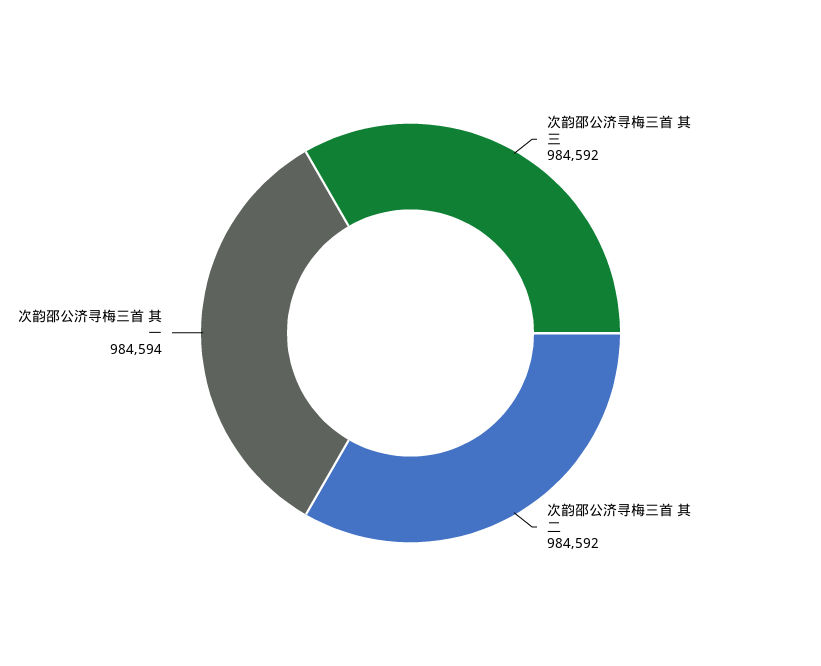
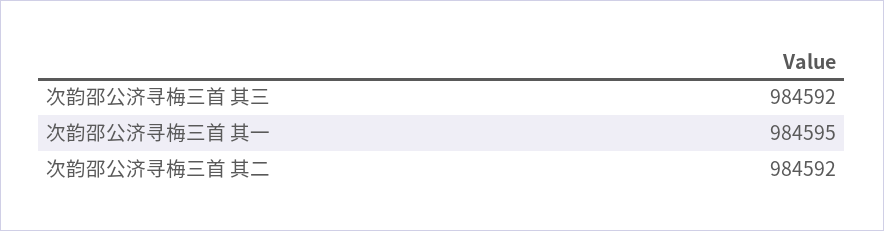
  {
    "次韵邵公济寻梅三首 其三": 984592,
    "次韵邵公济寻梅三首 其二": 984592,
-   "次韵邵公济寻梅三首 其一": 984594
+   "次韵邵公济寻梅三首 其一": 984595
  }

